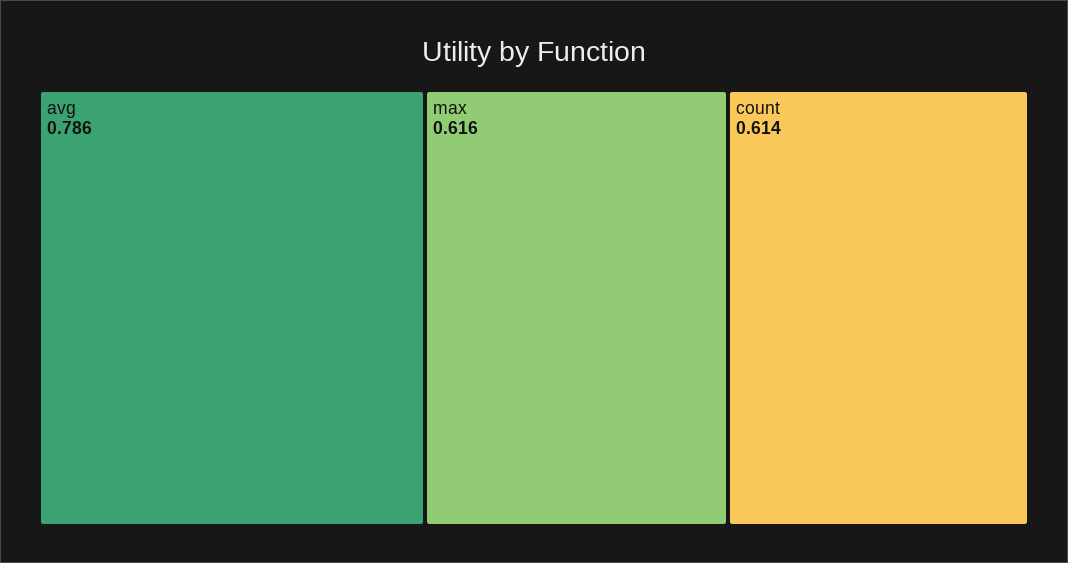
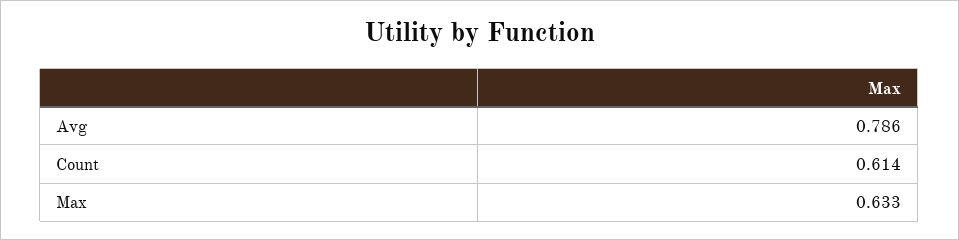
  {
    "avg": 0.786,
-   "max": 0.616,
+   "max": 0.633,
    "count": 0.614
  }

